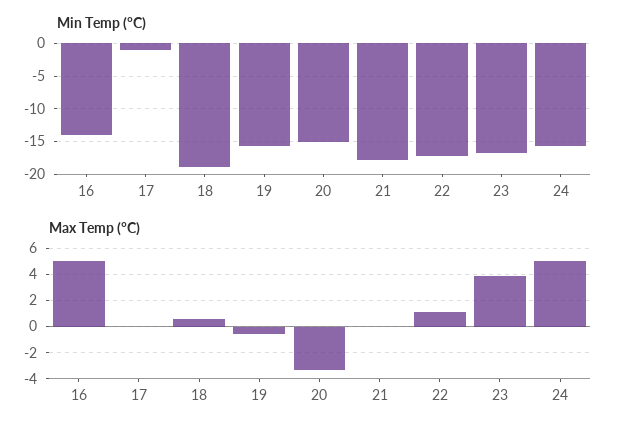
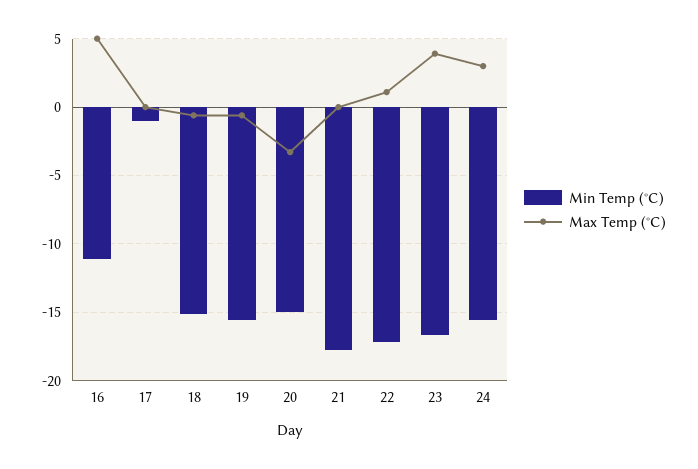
  {
    "Min Temp (°C)": {
-     "16": -14,
+     "16": -11,
      "17": -1,
-     "18": -19,
+     "18": -15,
      "19": -15.5,
      "20": -15,
      "21": -18,
      "22": -17,
      "23": -16.5,
      "24": -15.5
    },
    "Max Temp (°C)": {
      "16": 5,
      "17": 0,
-     "18": 0.5,
+     "18": -0.5,
      "19": -0.5,
      "20": -3.5,
      "21": 0,
      "22": 1,
      "23": 4,
-     "24": 5
+     "24": 3
    }
  }

